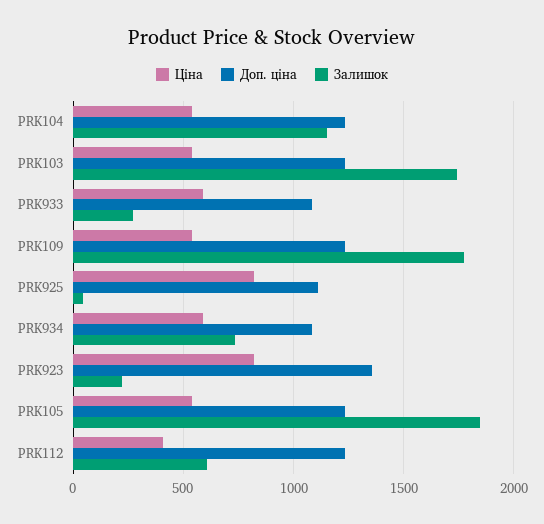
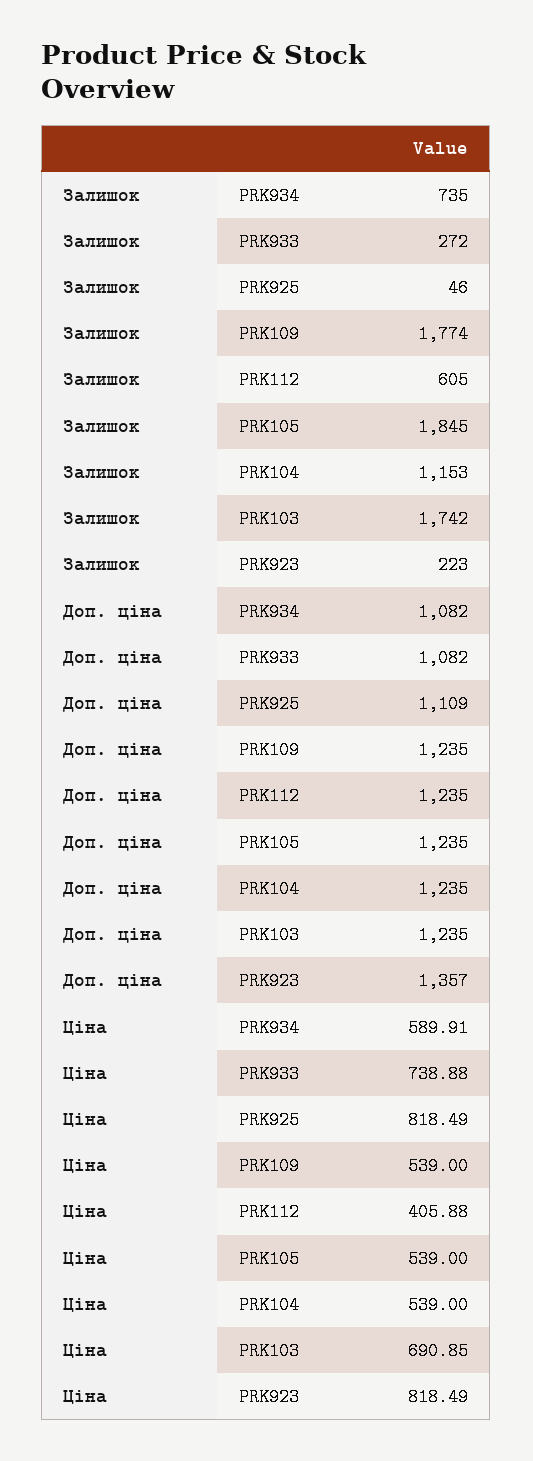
  {
    "Ціна": {
      "PRK104": 539,
-     "PRK103": 550,
+     "PRK103": 690.85,
-     "PRK933": 600,
+     "PRK933": 738.88,
      "PRK109": 539,
      "PRK925": 818.49,
      "PRK934": 589.91,
      "PRK923": 818.49,
      "PRK105": 539,
      "PRK112": 405.88
    },
    "Доп. ціна": {
      "PRK104": 1235,
      "PRK103": 1235,
      "PRK933": 1082,
      "PRK109": 1235,
      "PRK925": 1109,
      "PRK934": 1082,
      "PRK923": 1357,
      "PRK105": 1235,
      "PRK112": 1235
    },
    "Залишок": {
      "PRK104": 1153,
      "PRK103": 1742,
      "PRK933": 272,
      "PRK109": 1774,
      "PRK925": 46,
      "PRK934": 735,
      "PRK923": 223,
      "PRK105": 1845,
      "PRK112": 605
    }
  }

